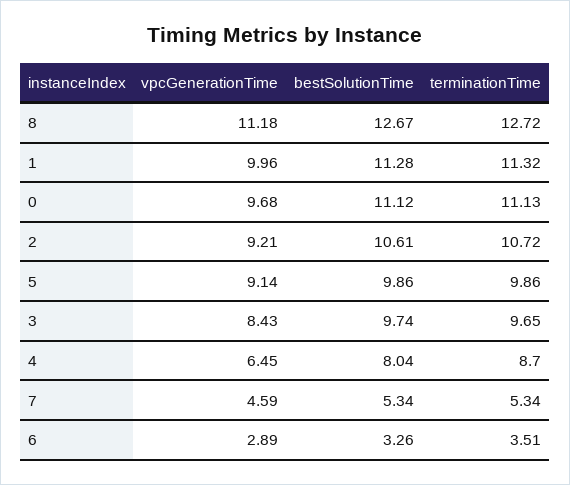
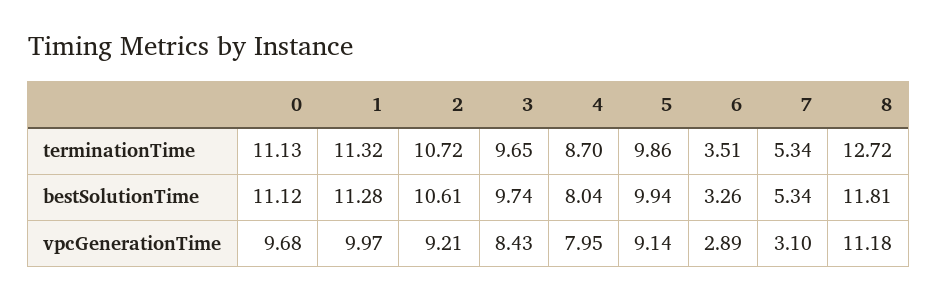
  {
    "vpcGenerationTime": {
      "8": 11.18,
-     "1": 9.96,
+     "1": 9.97,
      "0": 9.68,
      "2": 9.21,
      "5": 9.14,
      "3": 8.43,
-     "4": 6.45,
+     "4": 7.95,
-     "7": 4.59,
+     "7": 3.1,
      "6": 2.89
    },
    "bestSolutionTime": {
-     "8": 12.67,
+     "8": 11.81,
      "1": 11.28,
      "0": 11.12,
      "2": 10.61,
-     "5": 9.86,
+     "5": 9.94,
      "3": 9.74,
      "4": 8.04,
      "7": 5.34,
      "6": 3.26
    },
    "terminationTime": {
      "8": 12.72,
      "1": 11.32,
      "0": 11.13,
      "2": 10.72,
      "5": 9.86,
      "3": 9.65,
      "4": 8.7,
      "7": 5.34,
      "6": 3.51
    }
  }

